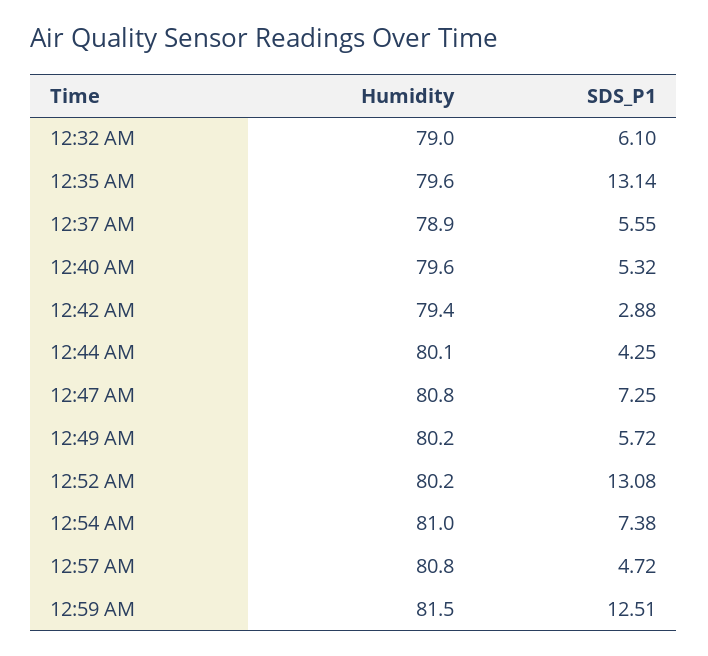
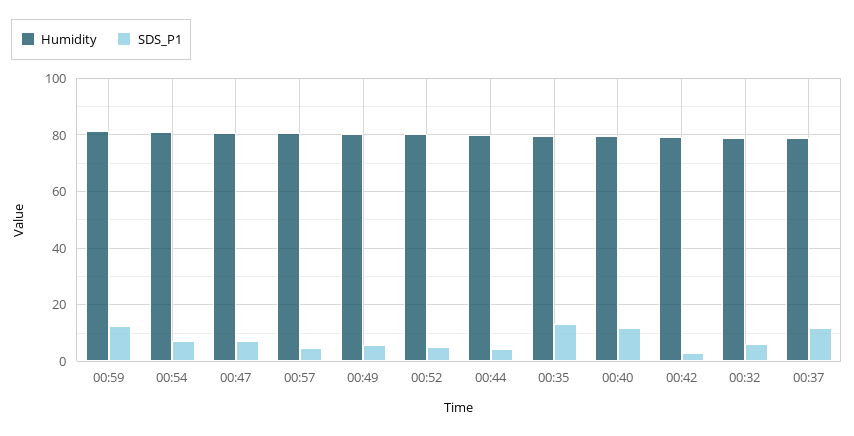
  {
    "Humidity": {
      "12:32 AM": 79,
      "12:35 AM": 79.6,
      "12:37 AM": 78.9,
      "12:40 AM": 79.6,
      "12:42 AM": 79.4,
      "12:44 AM": 80.1,
      "12:47 AM": 80.8,
      "12:49 AM": 80.2,
      "12:52 AM": 80.2,
      "12:54 AM": 81,
      "12:57 AM": 80.8,
      "12:59 AM": 81.5
    },
    "SDS_P1": {
      "12:32 AM": 6.1,
      "12:35 AM": 13.14,
-     "12:37 AM": 5.55,
+     "12:37 AM": 12.5,
-     "12:40 AM": 5.32,
+     "12:40 AM": 12.5,
      "12:42 AM": 2.88,
      "12:44 AM": 4.25,
      "12:47 AM": 7.25,
      "12:49 AM": 5.72,
-     "12:52 AM": 13.08,
+     "12:52 AM": 5,
      "12:54 AM": 7.38,
      "12:57 AM": 4.72,
      "12:59 AM": 12.51
    }
  }

